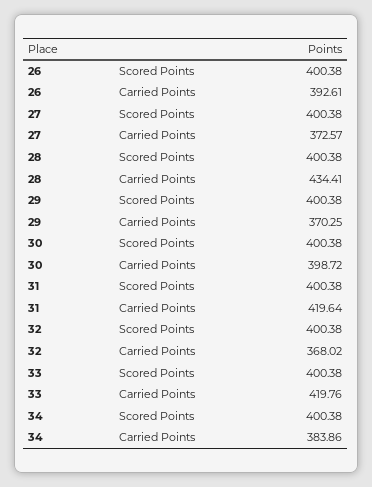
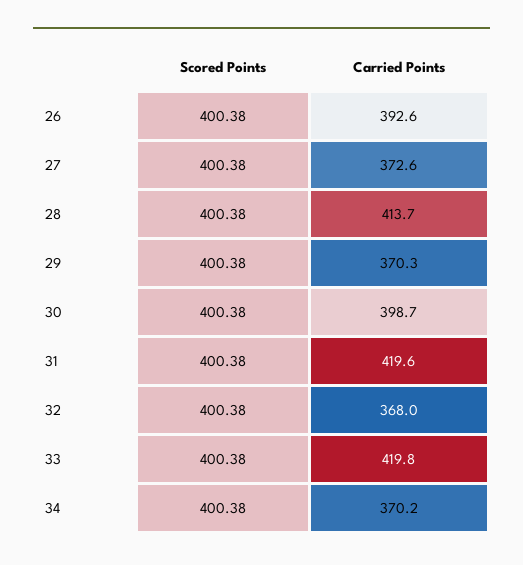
  {
    "26": {
      "Scored Points": 400.38,
      "Carried Points": 392.61
    },
    "27": {
      "Scored Points": 400.38,
      "Carried Points": 372.57
    },
    "28": {
      "Scored Points": 400.38,
-     "Carried Points": 434.41
+     "Carried Points": 413.7
    },
    "29": {
      "Scored Points": 400.38,
      "Carried Points": 370.25
    },
    "30": {
      "Scored Points": 400.38,
      "Carried Points": 398.72
    },
    "31": {
      "Scored Points": 400.38,
      "Carried Points": 419.64
    },
    "32": {
      "Scored Points": 400.38,
      "Carried Points": 368.02
    },
    "33": {
      "Scored Points": 400.38,
      "Carried Points": 419.76
    },
    "34": {
      "Scored Points": 400.38,
-     "Carried Points": 383.86
+     "Carried Points": 370.2
    }
  }

